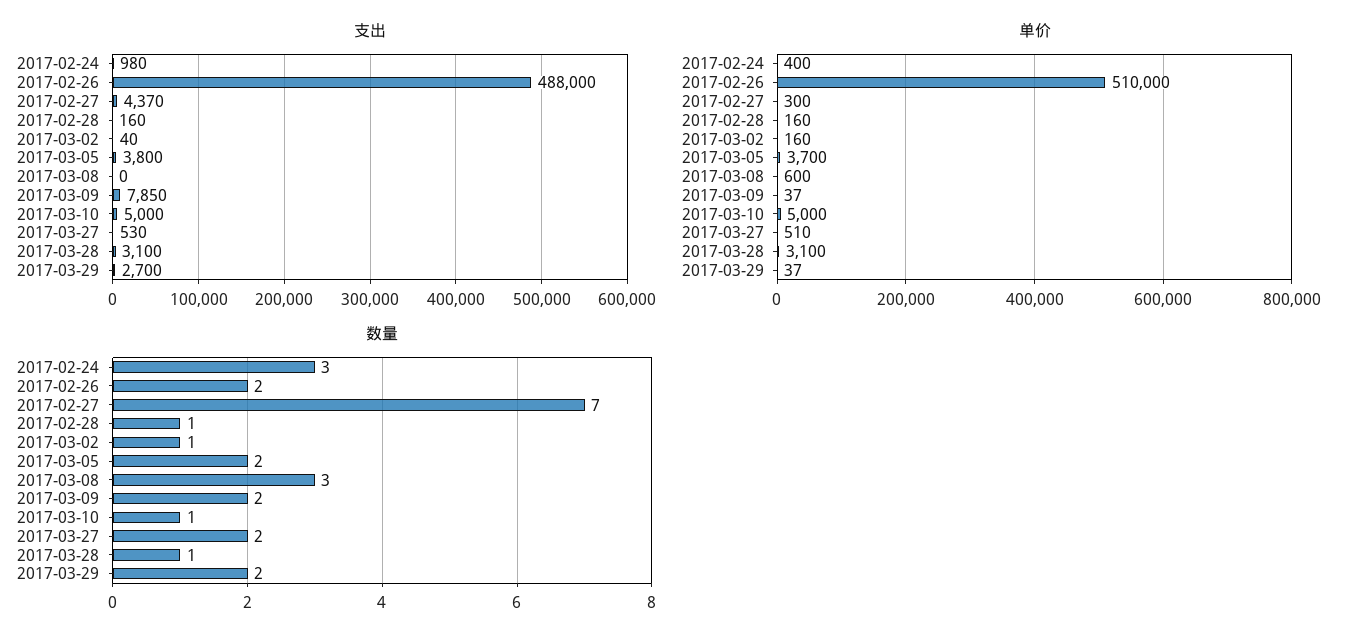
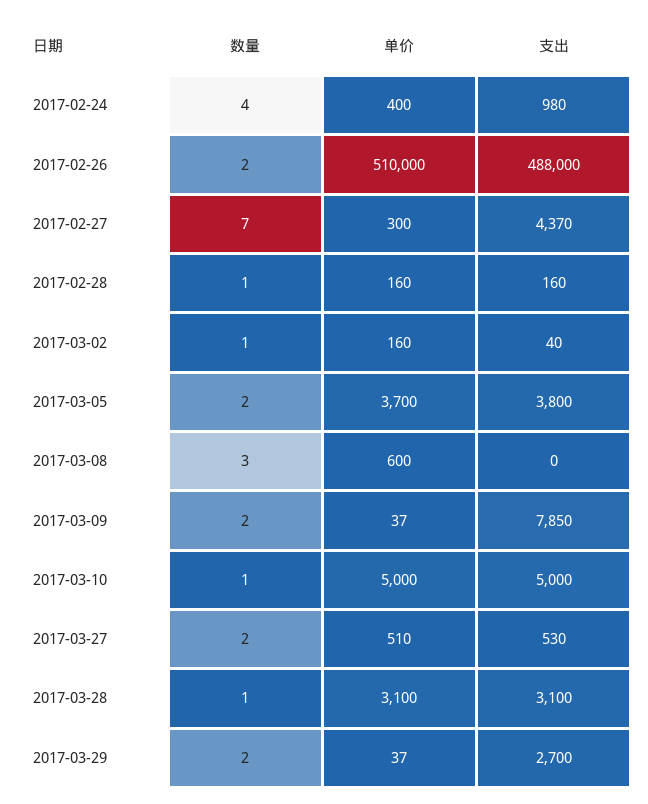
  {
    "支出": {
      "2017-02-24": 980,
      "2017-02-26": 488000,
      "2017-02-27": 4370,
      "2017-02-28": 160,
      "2017-03-02": 40,
      "2017-03-05": 3800,
      "2017-03-08": 0,
      "2017-03-09": 7850,
      "2017-03-10": 5000,
      "2017-03-27": 530,
      "2017-03-28": 3100,
      "2017-03-29": 2700
    },
    "单价": {
      "2017-02-24": 400,
      "2017-02-26": 510000,
      "2017-02-27": 300,
      "2017-02-28": 160,
      "2017-03-02": 160,
      "2017-03-05": 3700,
      "2017-03-08": 600,
      "2017-03-09": 37,
      "2017-03-10": 5000,
      "2017-03-27": 510,
      "2017-03-28": 3100,
      "2017-03-29": 37
    },
    "数量": {
-     "2017-02-24": 3,
+     "2017-02-24": 4,
      "2017-02-26": 2,
      "2017-02-27": 7,
      "2017-02-28": 1,
      "2017-03-02": 1,
      "2017-03-05": 2,
      "2017-03-08": 3,
      "2017-03-09": 2,
      "2017-03-10": 1,
      "2017-03-27": 2,
      "2017-03-28": 1,
      "2017-03-29": 2
    }
  }

